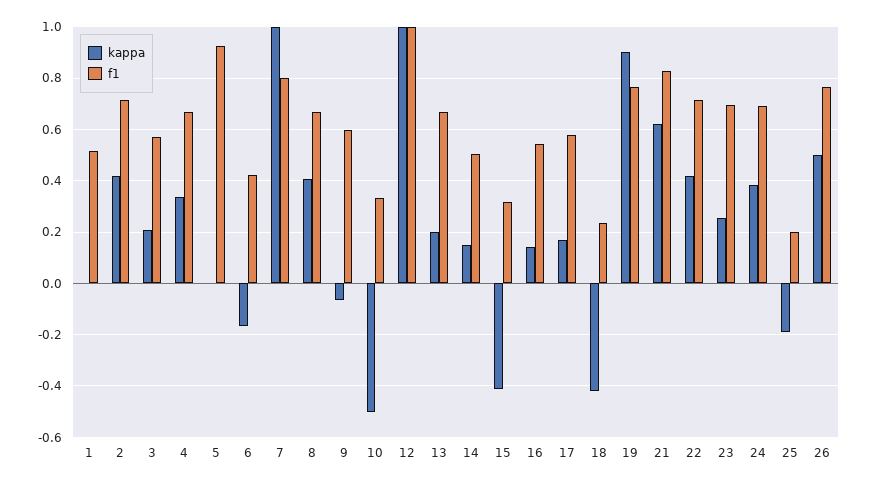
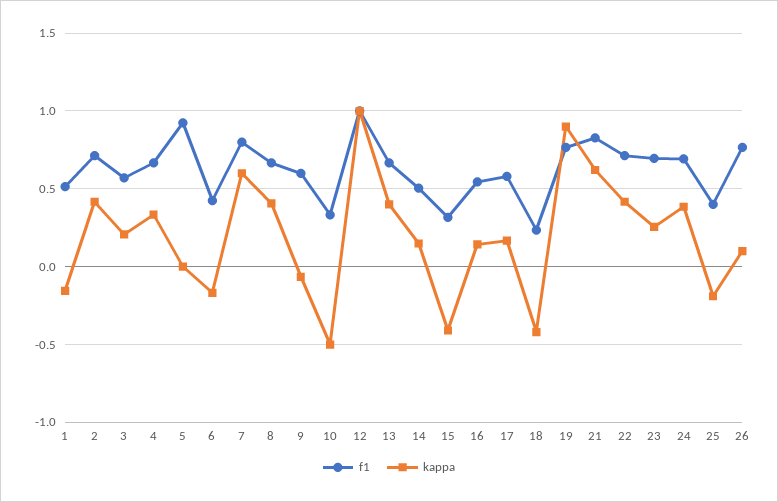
  {
    "kappa": {
-     "1": 0,
+     "1": -0.15,
      "2": 0.425,
      "3": 0.2,
      "4": 0.325,
      "5": 0,
      "6": -0.175,
-     "7": 1,
+     "7": 0.6,
      "8": 0.4,
      "9": -0.075,
      "10": -0.5,
      "12": 1,
-     "13": 0.2,
+     "13": 0.4,
      "14": 0.15,
      "15": -0.4,
      "16": 0.15,
      "17": 0.175,
      "18": -0.425,
      "19": 0.9,
      "21": 0.625,
      "22": 0.425,
      "23": 0.25,
      "24": 0.375,
      "25": -0.2,
-     "26": 0.5
+     "26": 0.1
    },
    "f1": {
      "1": 0.525,
      "2": 0.725,
      "3": 0.575,
      "4": 0.675,
      "5": 0.925,
      "6": 0.425,
      "7": 0.8,
      "8": 0.675,
      "9": 0.6,
      "10": 0.325,
      "12": 1,
      "13": 0.675,
      "14": 0.5,
      "15": 0.325,
      "16": 0.55,
      "17": 0.575,
      "18": 0.225,
      "19": 0.775,
      "21": 0.825,
      "22": 0.725,
      "23": 0.7,
      "24": 0.7,
-     "25": 0.2,
+     "25": 0.4,
      "26": 0.775
    }
  }

